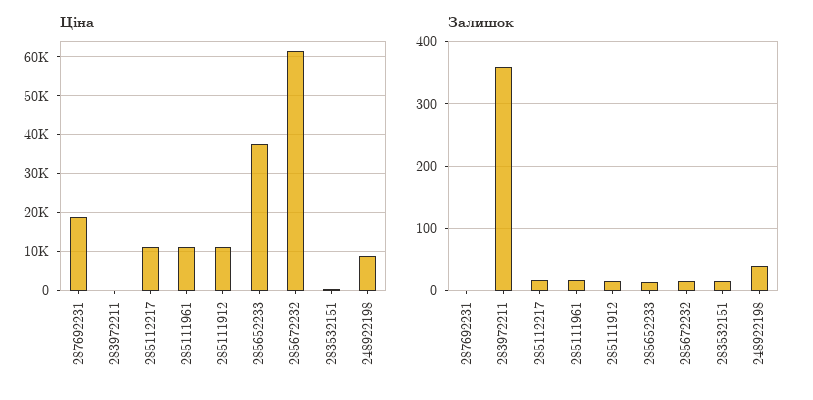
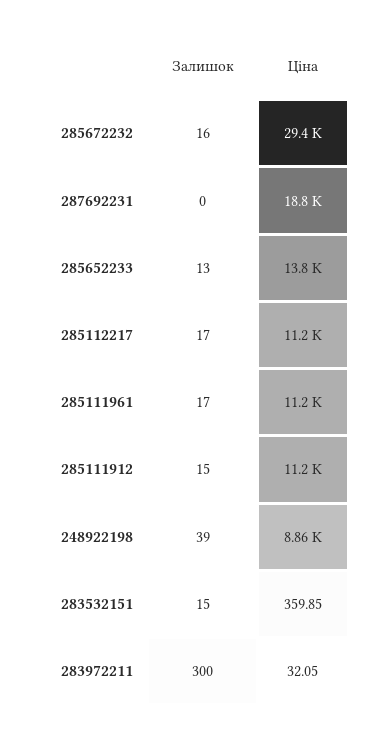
  {
    "Ціна": {
      "287692231": 18800,
      "283972211": 32.05,
      "285112217": 11200,
      "285111961": 11200,
      "285111912": 11200,
-     "285652233": 38000,
+     "285652233": 13800,
-     "285672232": 62000,
+     "285672232": 29400,
      "283532151": 359.85,
      "248922198": 8860
    },
    "Залишок": {
      "287692231": 0,
-     "283972211": 360,
+     "283972211": 300,
      "285112217": 17,
      "285111961": 17,
      "285111912": 15,
      "285652233": 13,
      "285672232": 16,
      "283532151": 15,
      "248922198": 39
    }
  }

